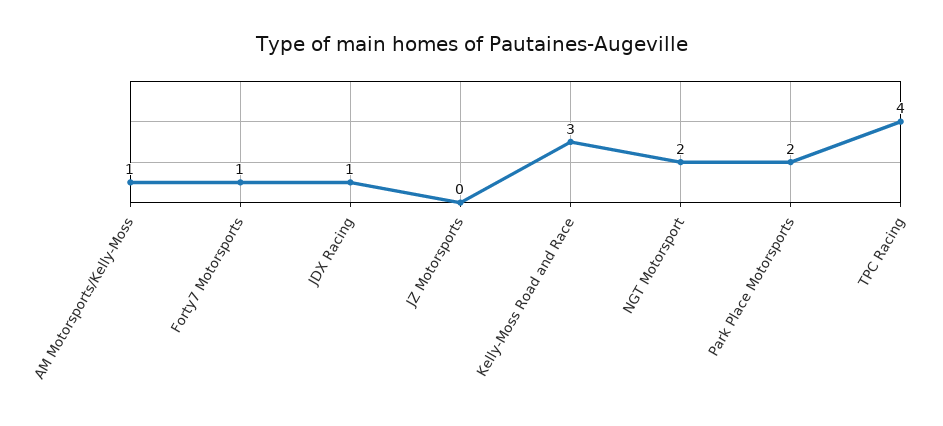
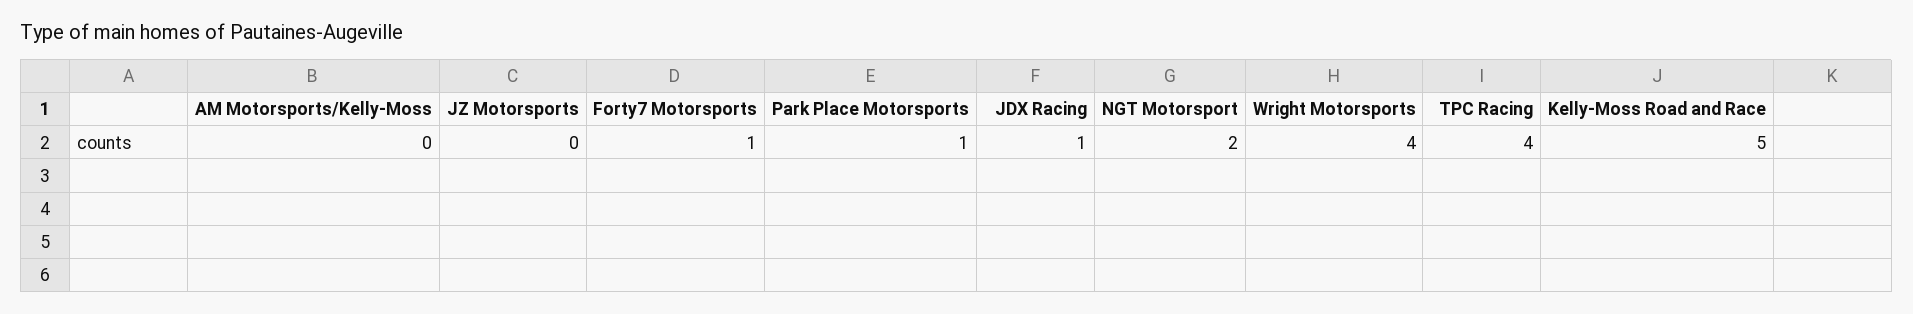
  {
-   "AM Motorsports/Kelly-Moss": 1,
+   "AM Motorsports/Kelly-Moss": 0,
    "Forty7 Motorsports": 1,
    "JDX Racing": 1,
    "JZ Motorsports": 0,
-   "Kelly-Moss Road and Race": 3,
+   "Kelly-Moss Road and Race": 5,
    "NGT Motorsport": 2,
-   "Park Place Motorsports": 2,
+   "Park Place Motorsports": 1,
-   "TPC Racing": 4
+   "TPC Racing": 4,
+   "Wright Motorsports": 4
  }

